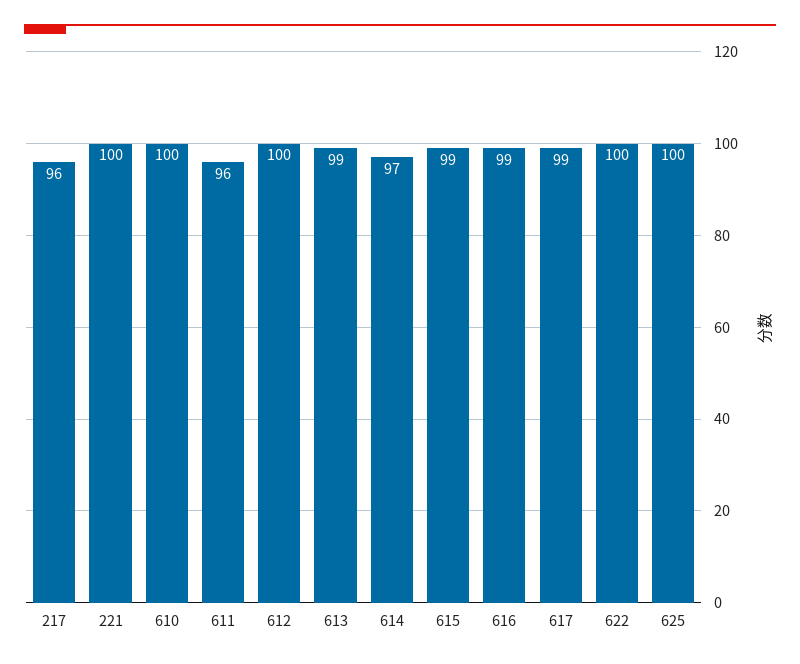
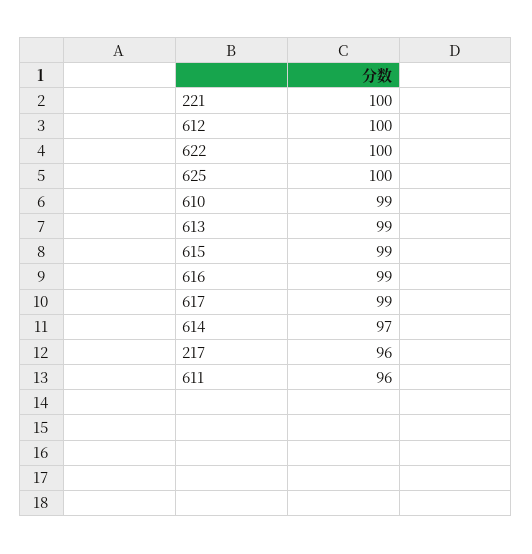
  {
    "217": 96,
    "221": 100,
-   "610": 100,
+   "610": 99,
    "611": 96,
    "612": 100,
    "613": 99,
    "614": 97,
    "615": 99,
    "616": 99,
    "617": 99,
    "622": 100,
    "625": 100
  }

